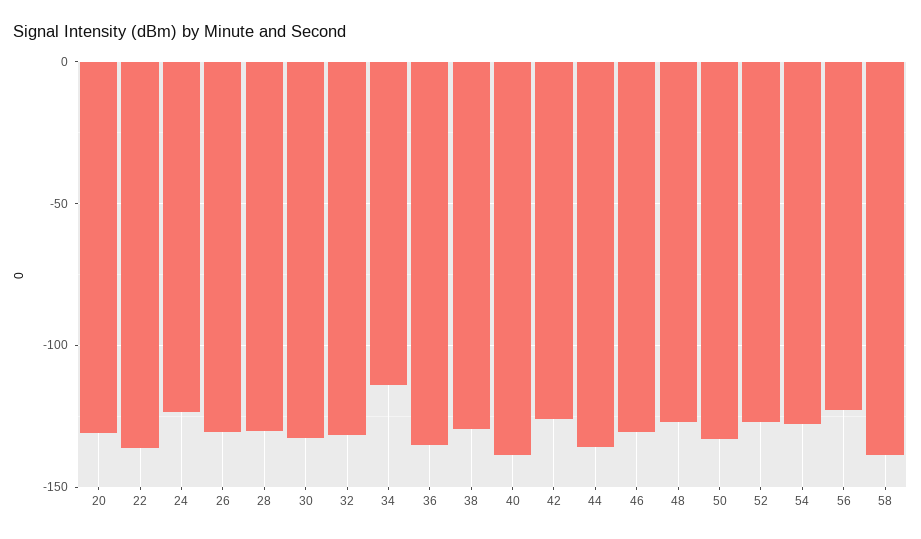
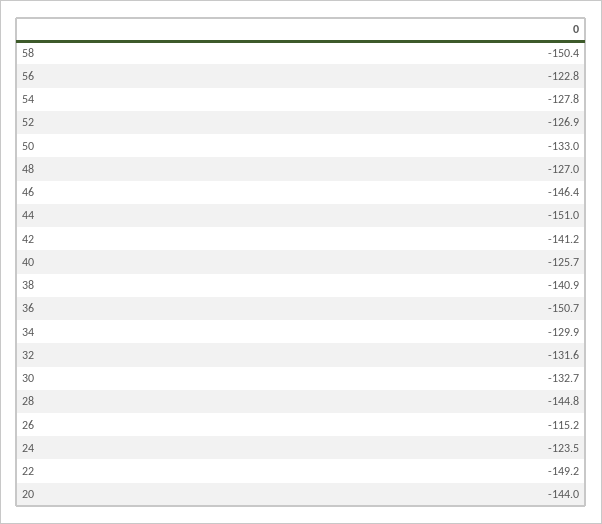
  {
-   "20": -130,
+   "20": -144,
-   "22": -135,
+   "22": -149.2,
    "24": -123.5,
-   "26": -130,
+   "26": -115.2,
-   "28": -130,
+   "28": -144.8,
    "30": -132.7,
    "32": -131.6,
-   "34": -115,
+   "34": -129.9,
-   "36": -135,
+   "36": -150.7,
-   "38": -130,
+   "38": -140.9,
-   "40": -140,
+   "40": -125.7,
-   "42": -125,
+   "42": -141.2,
-   "44": -135,
+   "44": -151,
-   "46": -130,
+   "46": -146.4,
    "48": -127,
    "50": -133,
    "52": -126.9,
    "54": -127.8,
    "56": -122.8,
-   "58": -140
+   "58": -150.4
  }

